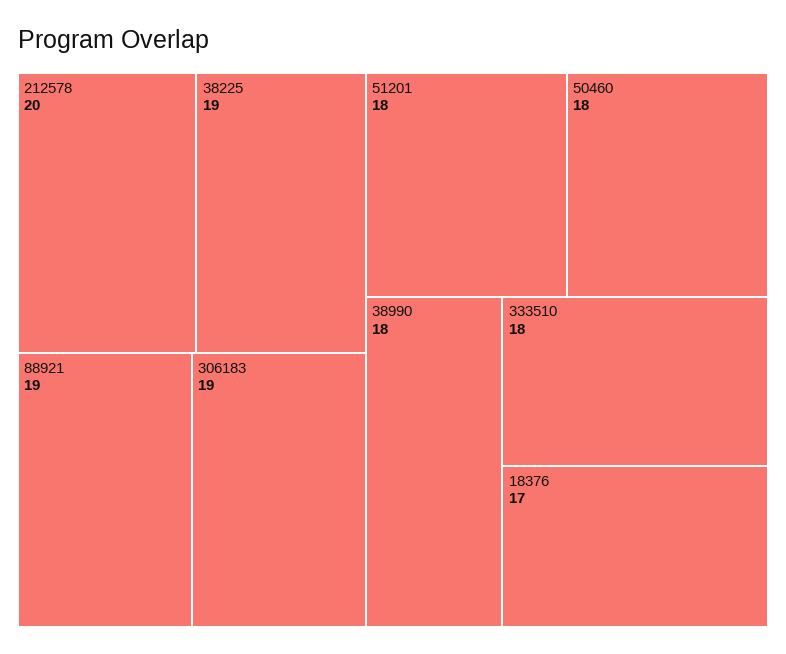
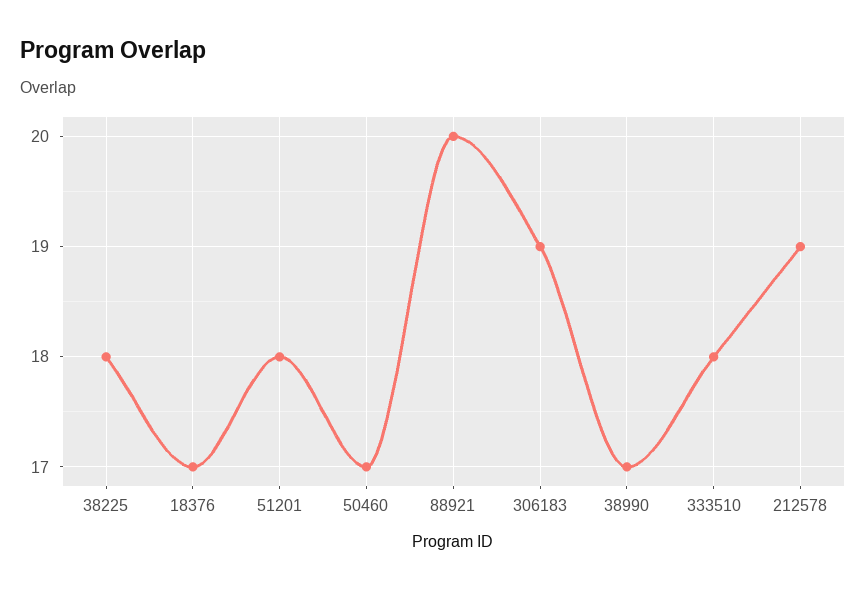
  {
-   "212578": 20,
+   "212578": 19,
-   "38225": 19,
+   "38225": 18,
-   "88921": 19,
+   "88921": 20,
    "306183": 19,
    "51201": 18,
-   "50460": 18,
+   "50460": 17,
-   "38990": 18,
+   "38990": 17,
    "333510": 18,
    "18376": 17
  }

